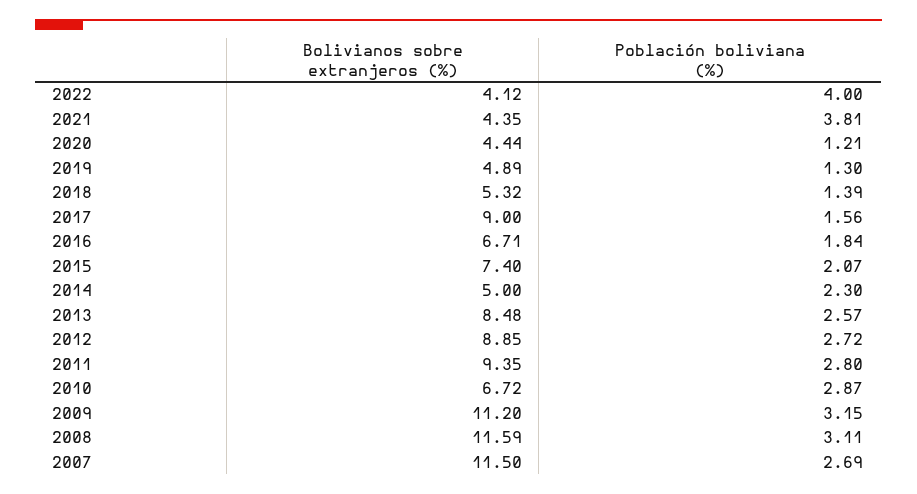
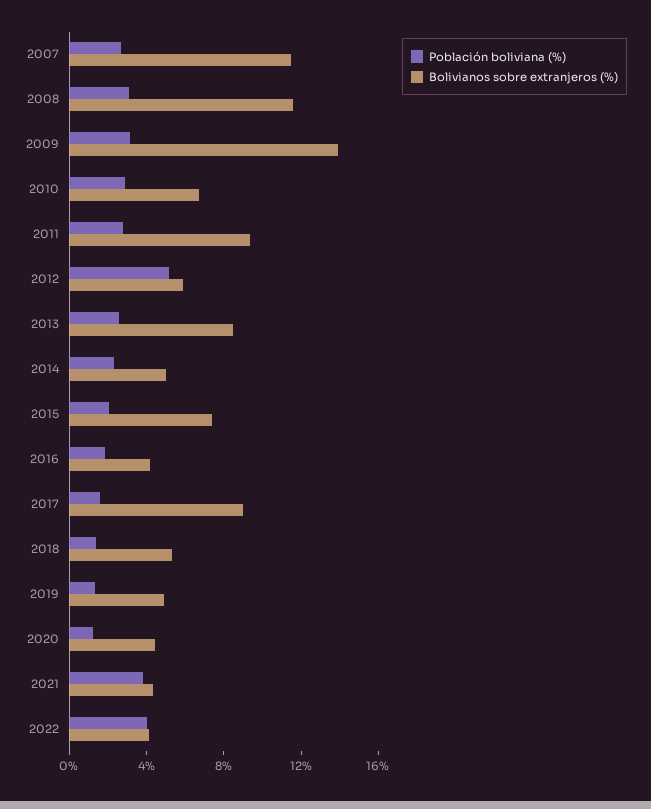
  {
    "Bolivianos sobre extranjeros (%)": {
      "2022": 4.12,
      "2021": 4.35,
      "2020": 4.44,
      "2019": 4.89,
      "2018": 5.32,
      "2017": 9,
-     "2016": 6.71,
+     "2016": 4,
      "2015": 7.4,
      "2014": 5,
      "2013": 8.48,
-     "2012": 8.85,
+     "2012": 6,
      "2011": 9.35,
      "2010": 6.72,
-     "2009": 11.2,
+     "2009": 14,
      "2008": 11.59,
      "2007": 11.5
    },
    "Población boliviana (%)": {
      "2022": 4,
      "2021": 3.81,
      "2020": 1.21,
      "2019": 1.3,
      "2018": 1.39,
      "2017": 1.56,
      "2016": 1.84,
      "2015": 2.07,
      "2014": 2.3,
      "2013": 2.57,
-     "2012": 2.72,
+     "2012": 5,
      "2011": 2.8,
      "2010": 2.87,
      "2009": 3.15,
      "2008": 3.11,
      "2007": 2.69
    }
  }

